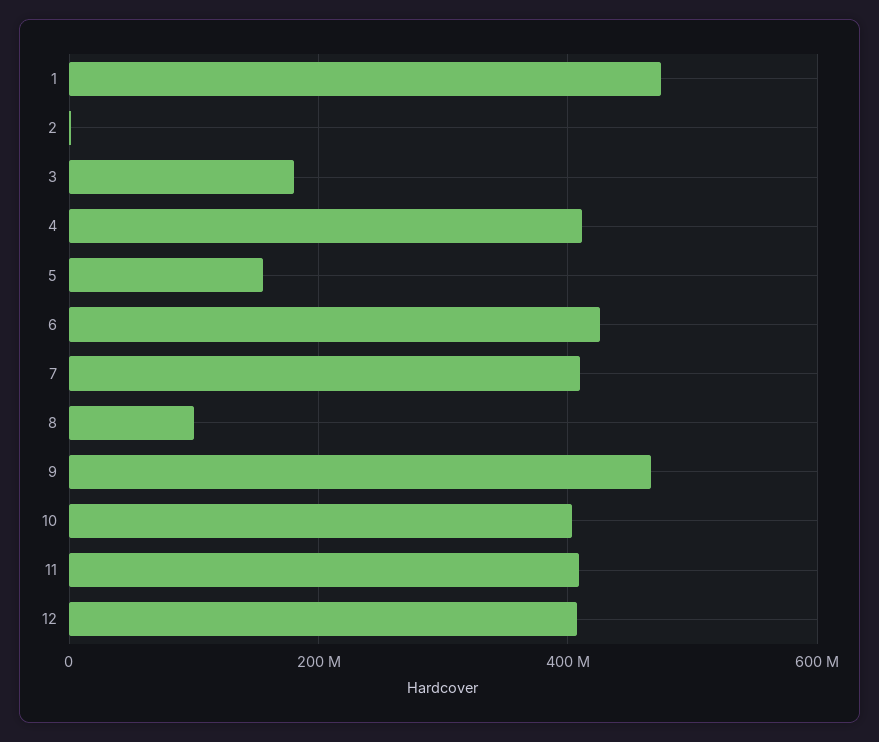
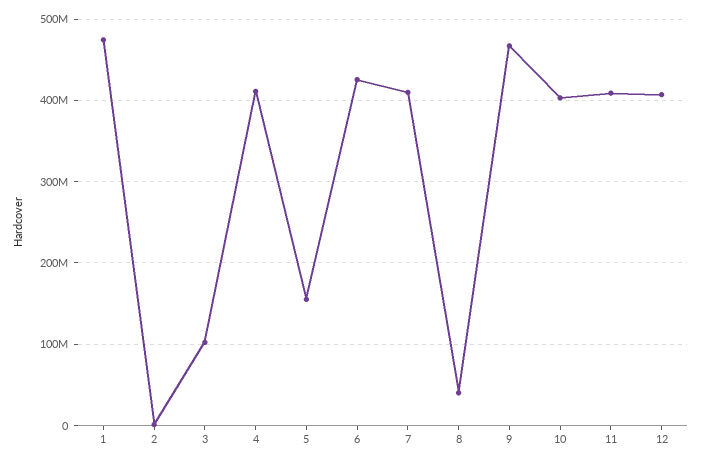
  {
    "1": 470000000,
    "2": 0,
-   "3": 180000000,
+   "3": 100000000,
    "4": 410000000,
    "5": 160000000,
    "6": 430000000,
    "7": 410000000,
-   "8": 100000000,
+   "8": 40000000,
    "9": 470000000,
    "10": 400000000,
    "11": 410000000,
    "12": 410000000
  }

